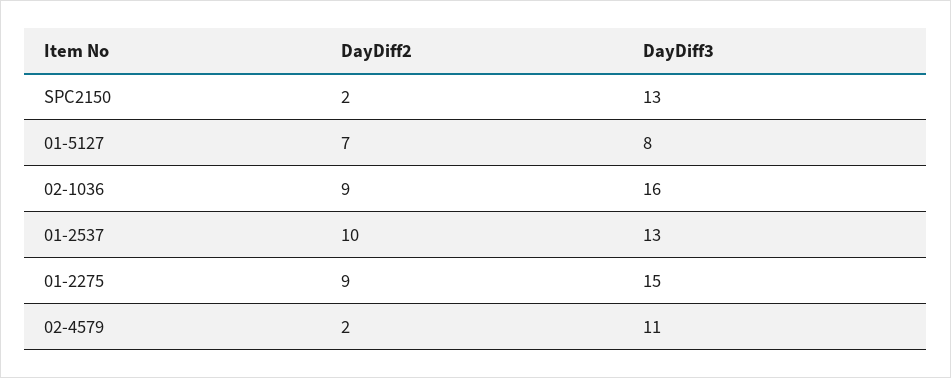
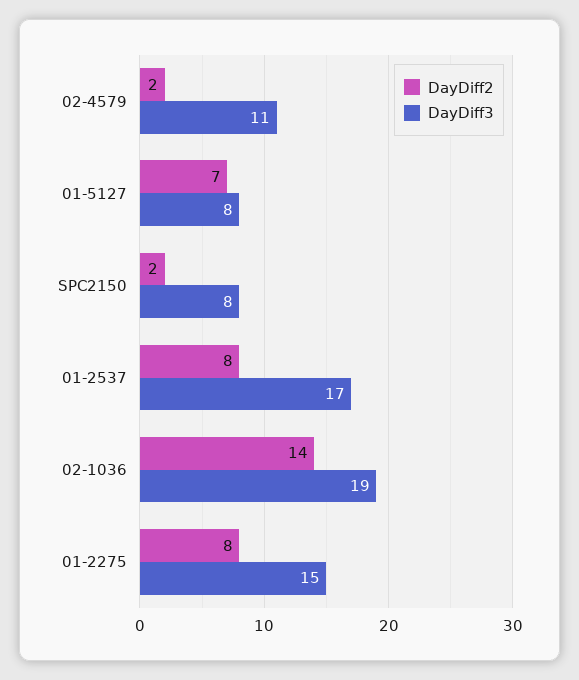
  {
    "DayDiff2": {
      "SPC2150": 2,
      "01-5127": 7,
-     "02-1036": 9,
+     "02-1036": 14,
-     "01-2537": 10,
+     "01-2537": 8,
-     "01-2275": 9,
+     "01-2275": 8,
      "02-4579": 2
    },
    "DayDiff3": {
-     "SPC2150": 13,
+     "SPC2150": 8,
      "01-5127": 8,
-     "02-1036": 16,
+     "02-1036": 19,
-     "01-2537": 13,
+     "01-2537": 17,
      "01-2275": 15,
      "02-4579": 11
    }
  }

